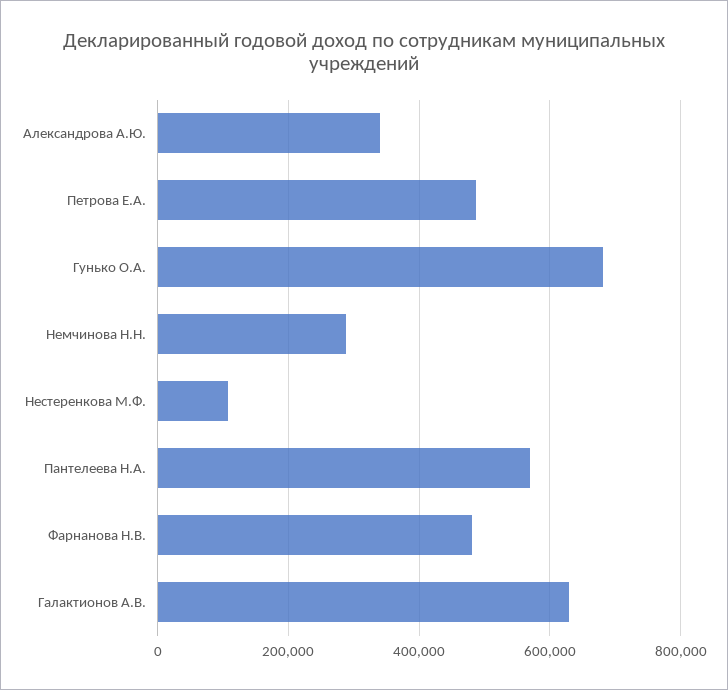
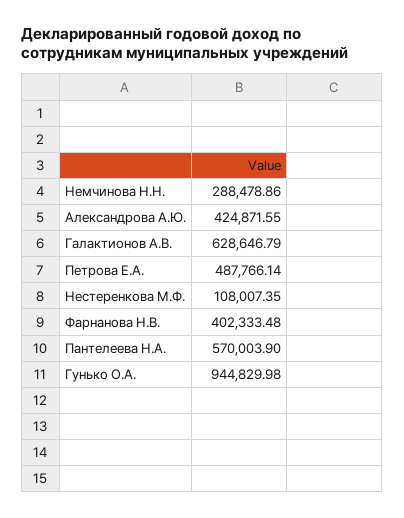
  {
-   "Александрова А.Ю.": 340000,
+   "Александрова А.Ю.": 424871.55,
    "Петрова Е.А.": 487766.14,
-   "Гунько О.А.": 680000,
+   "Гунько О.А.": 944829.98,
    "Немчинова Н.Н.": 288478.86,
    "Нестеренкова М.Ф.": 108007.35,
    "Пантелеева Н.А.": 570003.9,
-   "Фарнанова Н.В.": 480000,
+   "Фарнанова Н.В.": 402333.48,
    "Галактионов А.В.": 628646.79
  }

